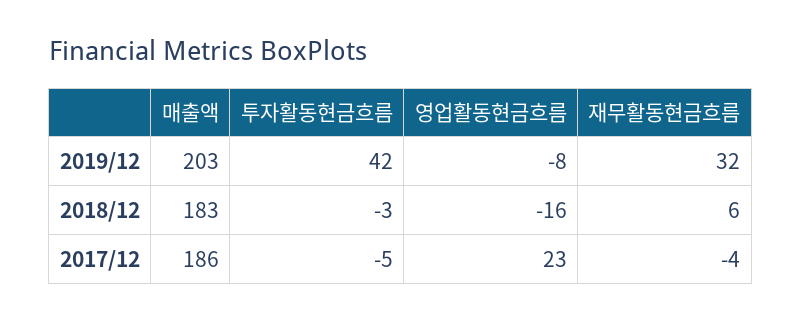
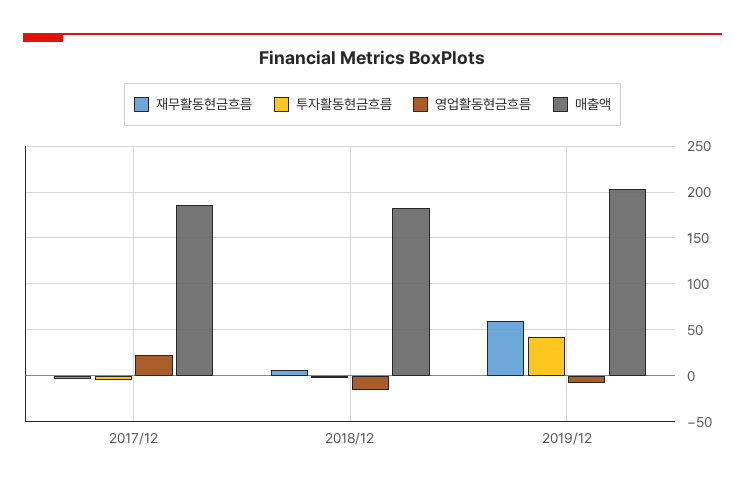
  {
    "매출액": {
      "2019/12": 203,
      "2018/12": 183,
      "2017/12": 186
    },
    "투자활동현금흐름": {
      "2019/12": 42,
      "2018/12": -3,
      "2017/12": -5
    },
    "영업활동현금흐름": {
      "2019/12": -8,
      "2018/12": -16,
      "2017/12": 23
    },
    "재무활동현금흐름": {
-     "2019/12": 32,
+     "2019/12": 60,
      "2018/12": 6,
      "2017/12": -4
    }
  }

